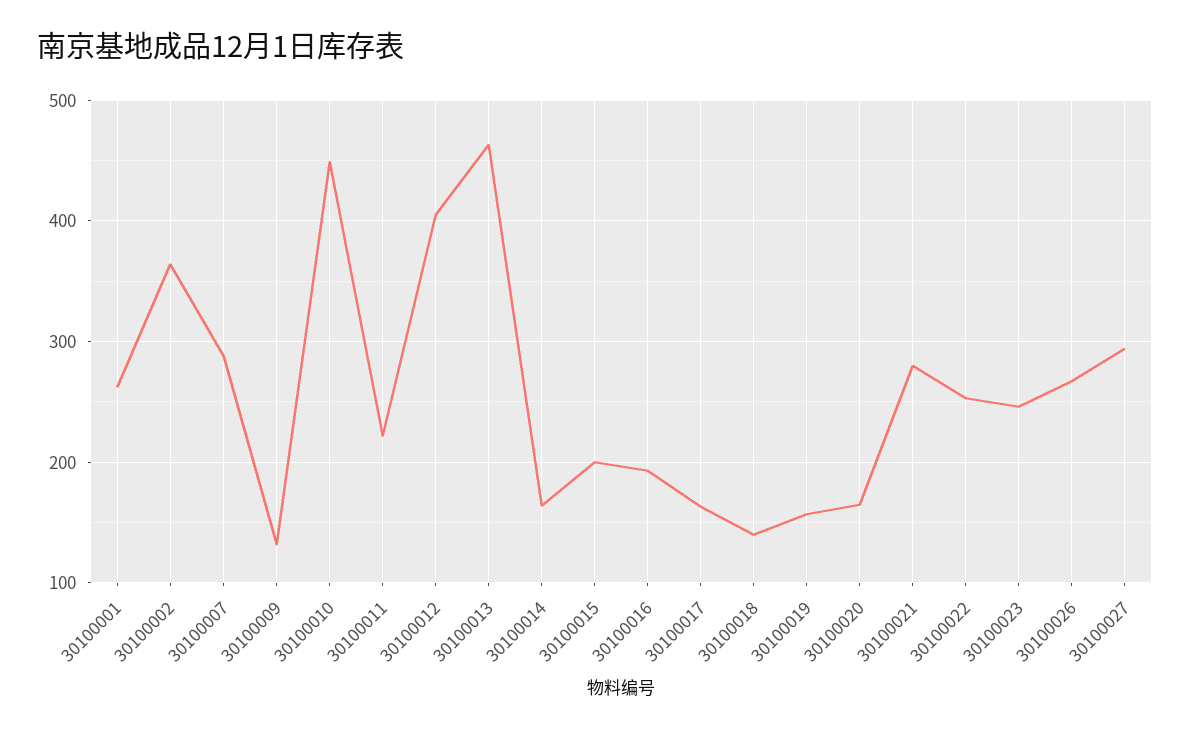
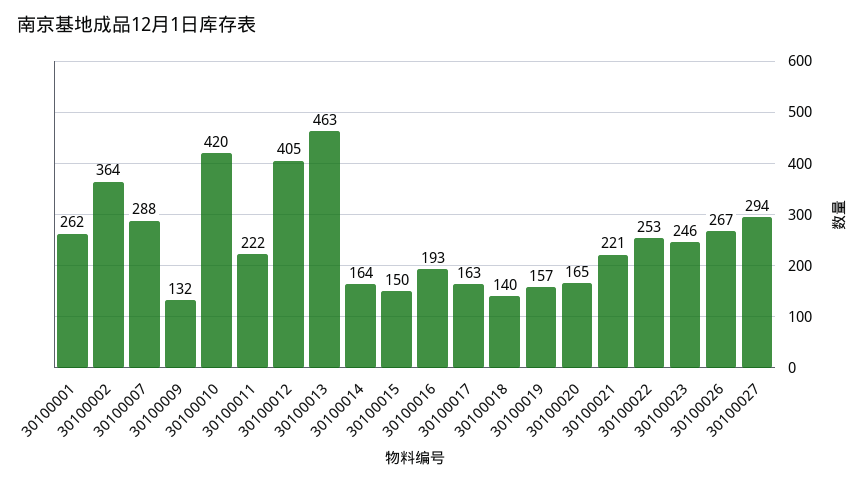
  {
    "30100001": 262,
    "30100002": 364,
    "30100007": 288,
    "30100009": 132,
-   "30100010": 450,
+   "30100010": 420,
    "30100011": 222,
    "30100012": 405,
    "30100013": 463,
    "30100014": 164,
-   "30100015": 200,
+   "30100015": 150,
    "30100016": 193,
    "30100017": 163,
    "30100018": 140,
    "30100019": 157,
    "30100020": 165,
-   "30100021": 280,
+   "30100021": 221,
    "30100022": 253,
    "30100023": 246,
    "30100026": 267,
    "30100027": 294
  }

